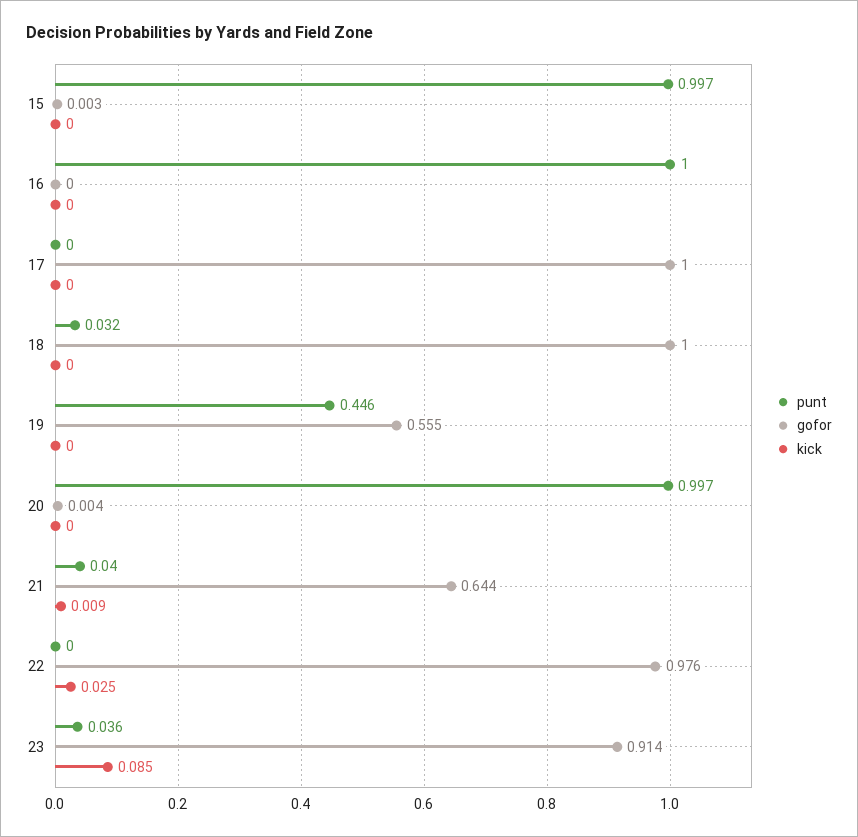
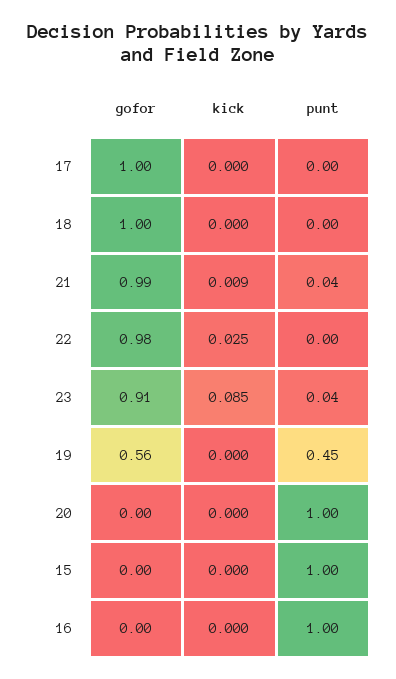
  {
    "punt": {
      "15": 0.997,
      "16": 1,
      "17": 0,
-     "18": 0.032,
+     "18": 0,
      "19": 0.446,
      "20": 0.997,
      "21": 0.04,
      "22": 0,
      "23": 0.036
    },
    "gofor": {
      "15": 0.003,
      "16": 0,
      "17": 1,
      "18": 1,
      "19": 0.555,
      "20": 0.004,
-     "21": 0.644,
+     "21": 0.99,
      "22": 0.976,
      "23": 0.914
    },
    "kick": {
      "15": 0,
      "16": 0,
      "17": 0,
      "18": 0,
      "19": 0,
      "20": 0,
      "21": 0.009,
      "22": 0.025,
      "23": 0.085
    }
  }

